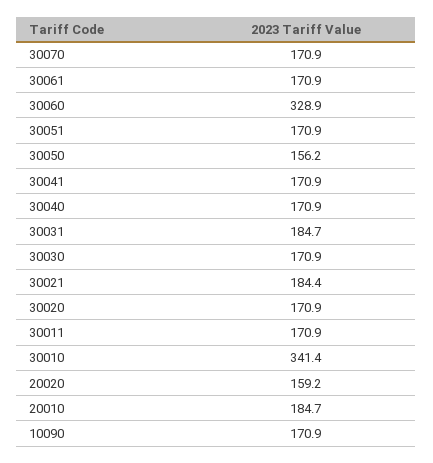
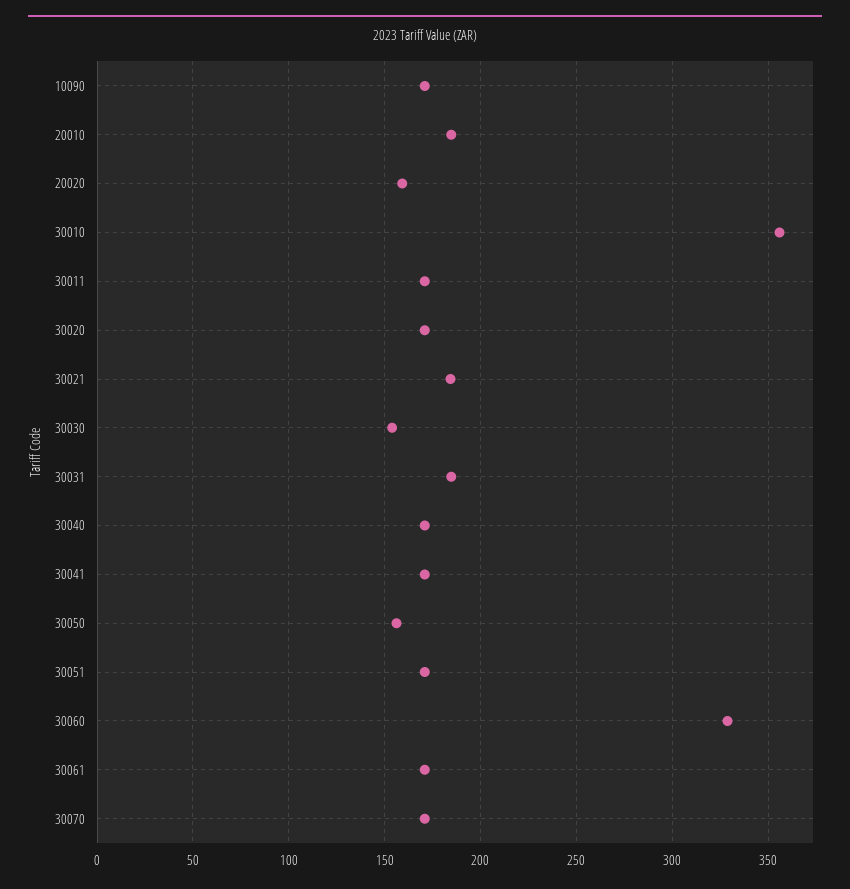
  {
    "30070": 170.9,
    "30061": 170.9,
    "30060": 328.9,
    "30051": 170.9,
    "30050": 156.2,
    "30041": 170.9,
    "30040": 170.9,
    "30031": 184.7,
-   "30030": 170.9,
+   "30030": 155,
    "30021": 184.4,
    "30020": 170.9,
    "30011": 170.9,
-   "30010": 341.4,
+   "30010": 355,
    "20020": 159.2,
    "20010": 184.7,
    "10090": 170.9
  }

